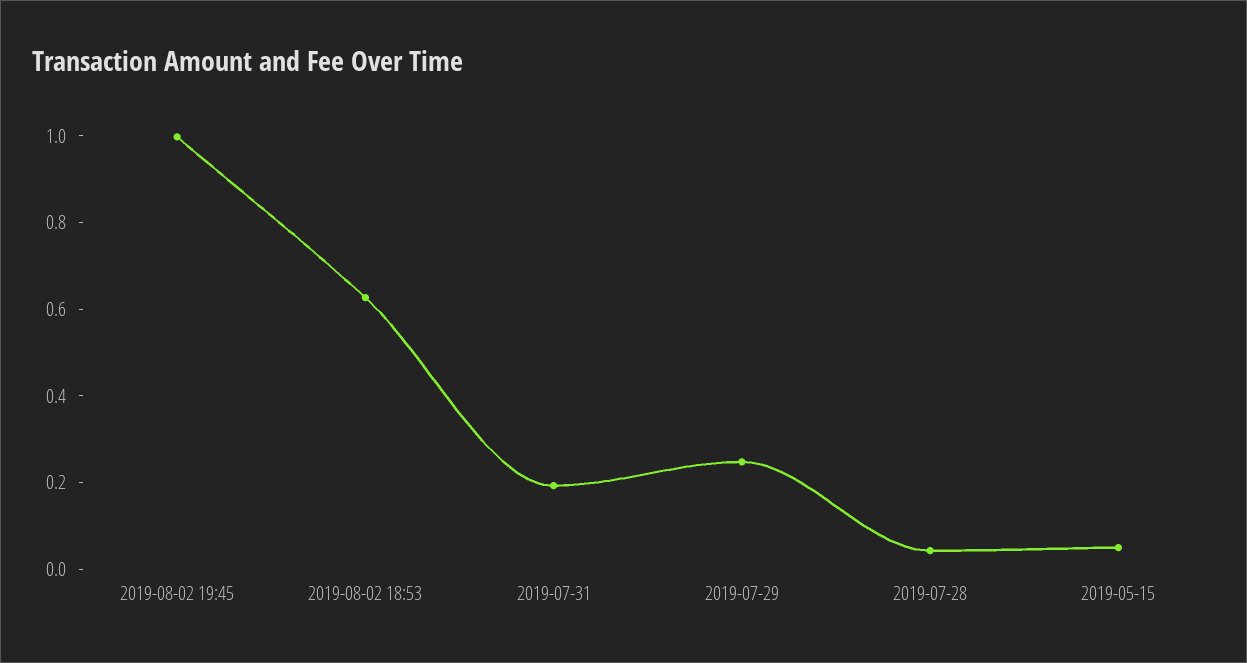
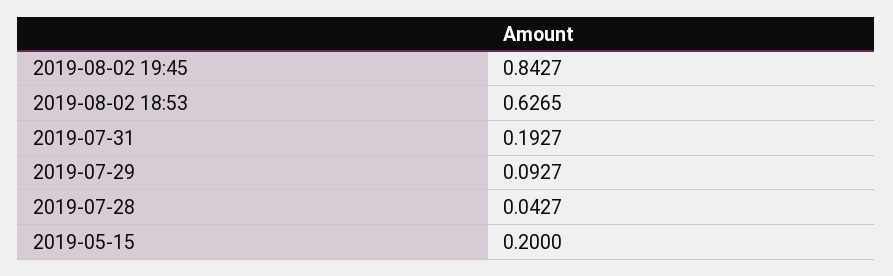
  {
-   "2019-08-02 19:45": 1,
+   "2019-08-02 19:45": 0.8427,
    "2019-08-02 18:53": 0.6265,
    "2019-07-31": 0.1927,
-   "2019-07-29": 0.25,
+   "2019-07-29": 0.0927,
    "2019-07-28": 0.0427,
-   "2019-05-15": 0.05
+   "2019-05-15": 0.2
  }

